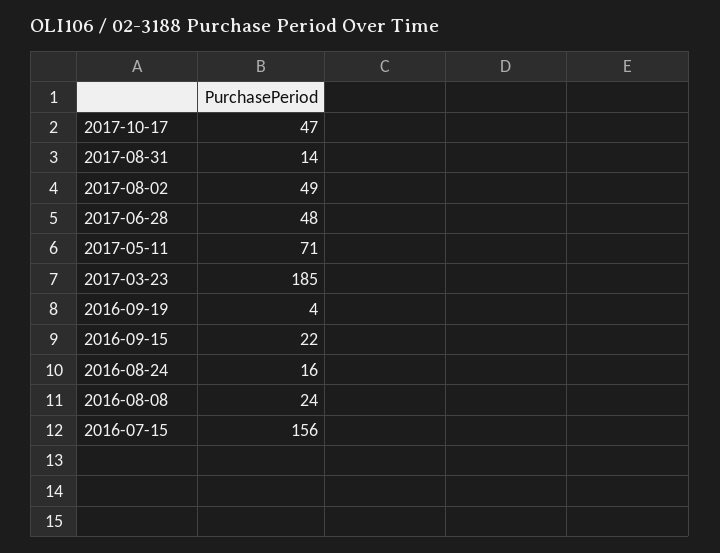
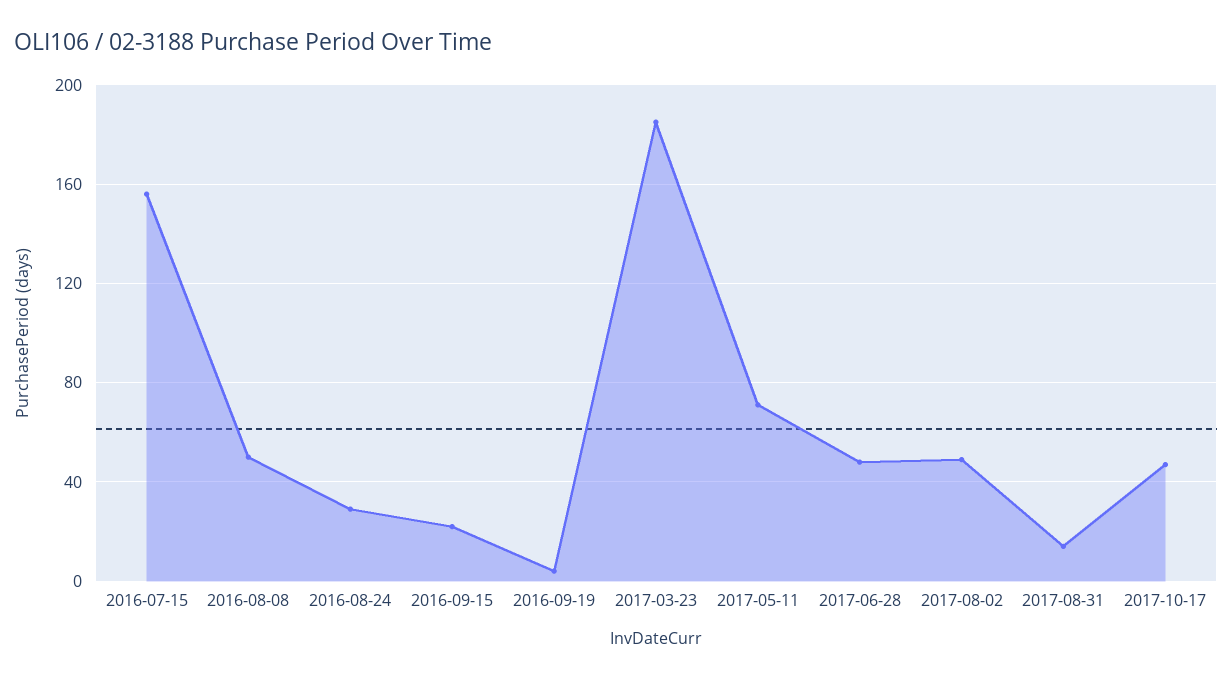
  {
    "2017-10-17": 47,
    "2017-08-31": 14,
    "2017-08-02": 49,
    "2017-06-28": 48,
    "2017-05-11": 71,
    "2017-03-23": 185,
    "2016-09-19": 4,
    "2016-09-15": 22,
-   "2016-08-24": 16,
+   "2016-08-24": 30,
-   "2016-08-08": 24,
+   "2016-08-08": 50,
    "2016-07-15": 156
  }

